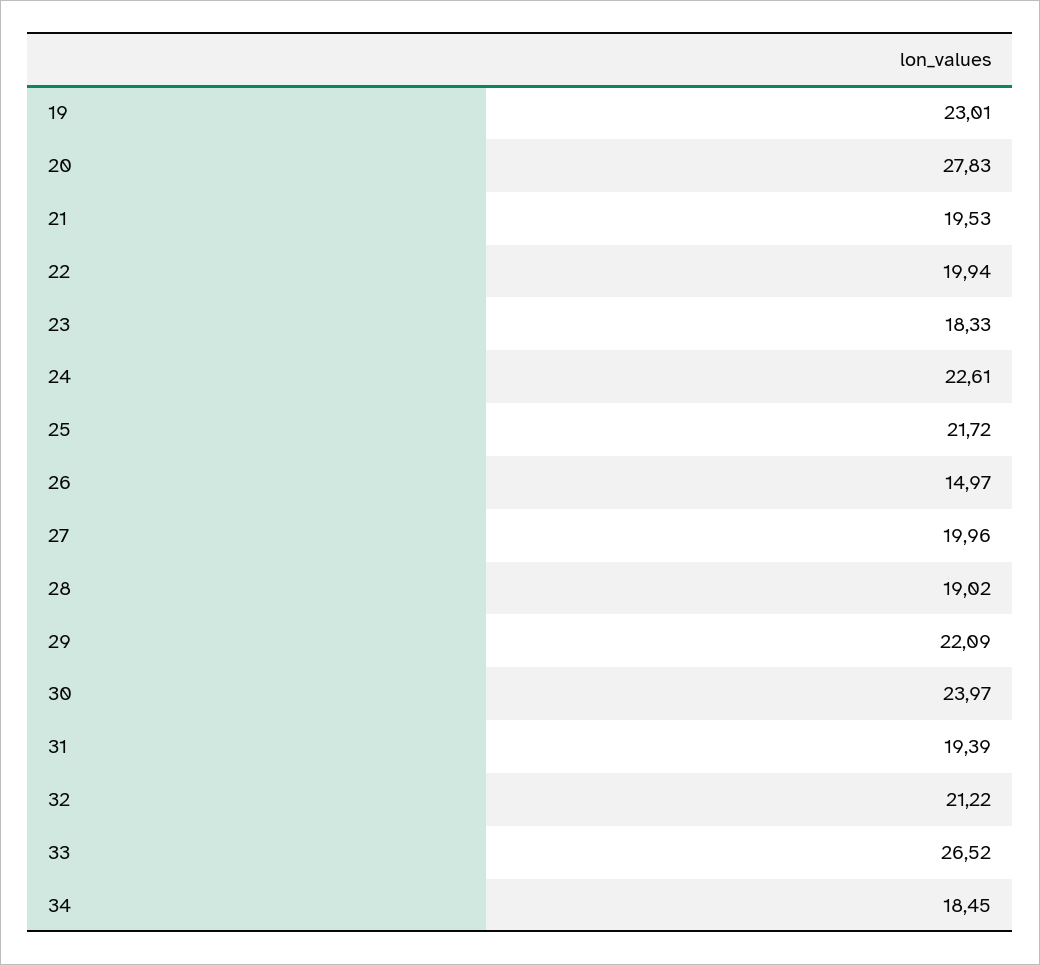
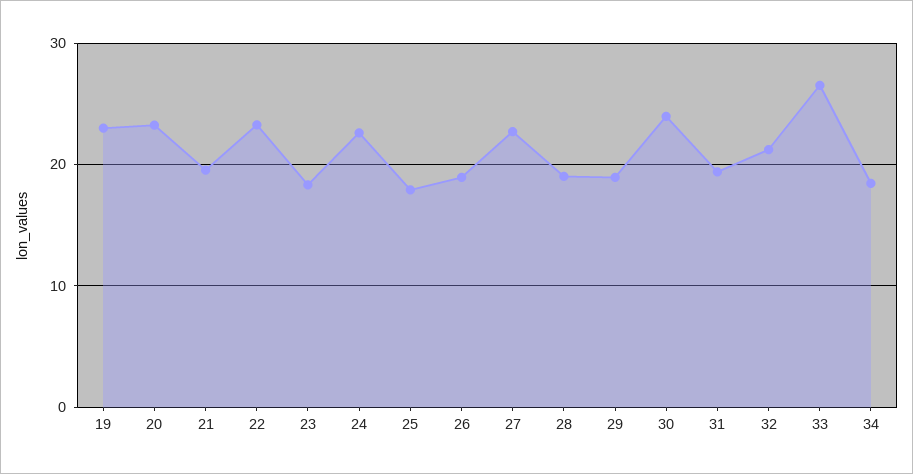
  {
    "19": 23.01,
-   "20": 27.83,
+   "20": 23,
    "21": 19.53,
-   "22": 19.94,
+   "22": 23,
    "23": 18.33,
    "24": 22.61,
-   "25": 21.72,
+   "25": 18,
-   "26": 14.97,
+   "26": 19,
-   "27": 19.96,
+   "27": 23,
    "28": 19.02,
-   "29": 22.09,
+   "29": 19,
    "30": 23.97,
    "31": 19.39,
    "32": 21.22,
    "33": 26.52,
    "34": 18.45
  }

